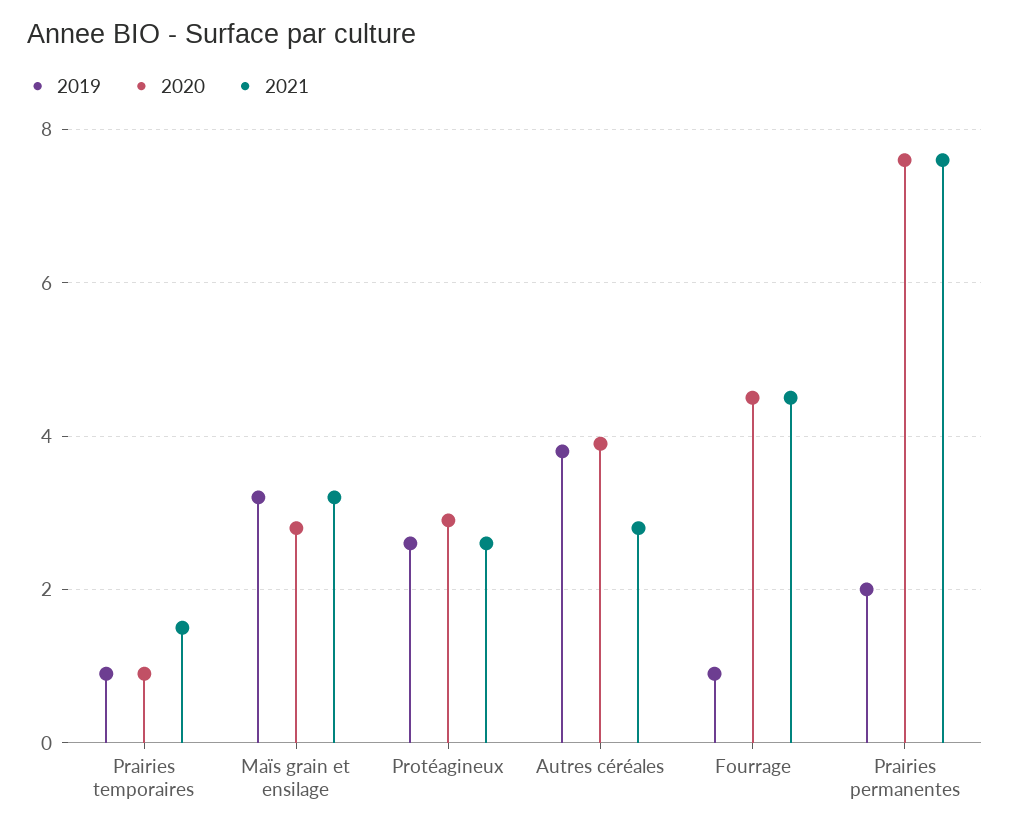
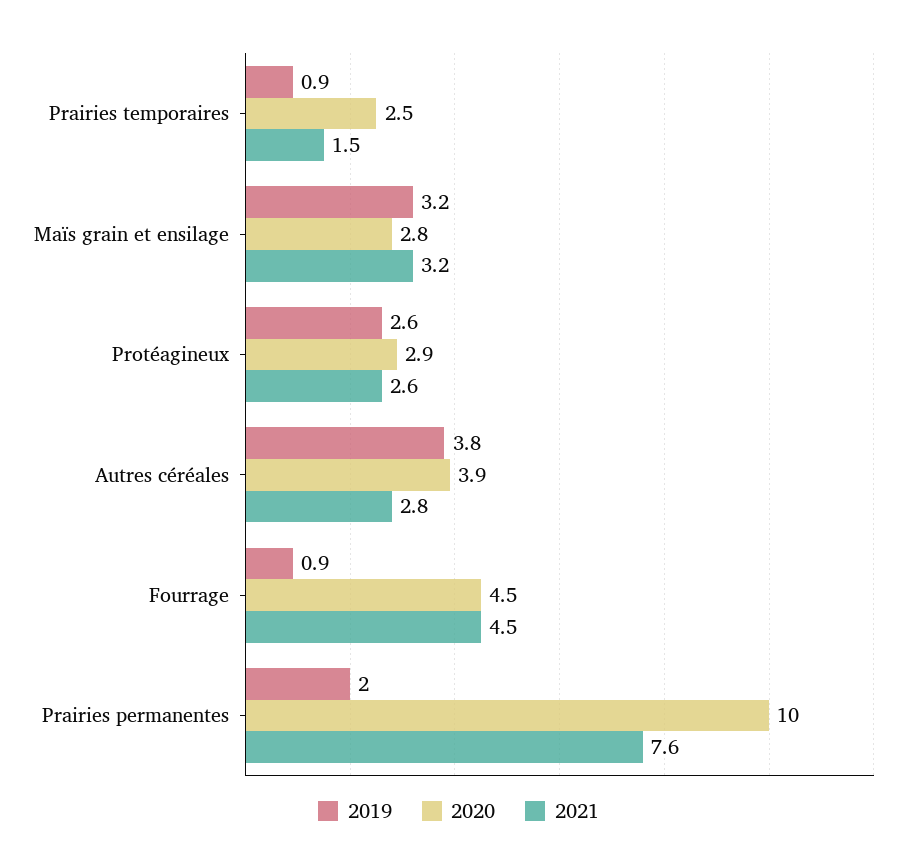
  {
    "2019": {
      "Prairies temporaires": 0.9,
      "Maïs grain et ensilage": 3.2,
      "Protéagineux": 2.6,
      "Autres céréales": 3.8,
      "Fourrage": 0.9,
      "Prairies permanentes": 2
    },
    "2020": {
-     "Prairies temporaires": 1,
+     "Prairies temporaires": 2.5,
      "Maïs grain et ensilage": 2.8,
      "Protéagineux": 2.9,
      "Autres céréales": 3.9,
      "Fourrage": 4.5,
-     "Prairies permanentes": 7.5
+     "Prairies permanentes": 10
    },
    "2021": {
      "Prairies temporaires": 1.5,
      "Maïs grain et ensilage": 3.2,
      "Protéagineux": 2.6,
      "Autres céréales": 2.8,
      "Fourrage": 4.5,
      "Prairies permanentes": 7.6
    }
  }

